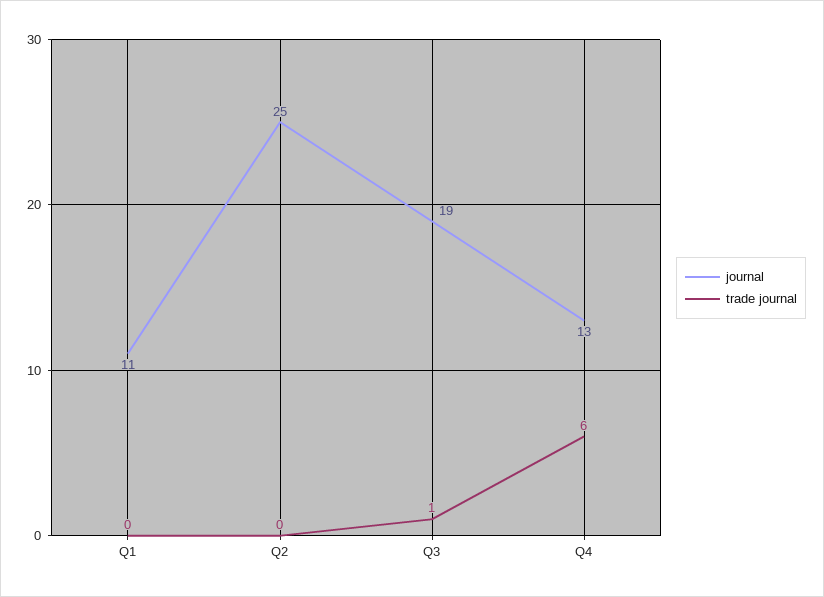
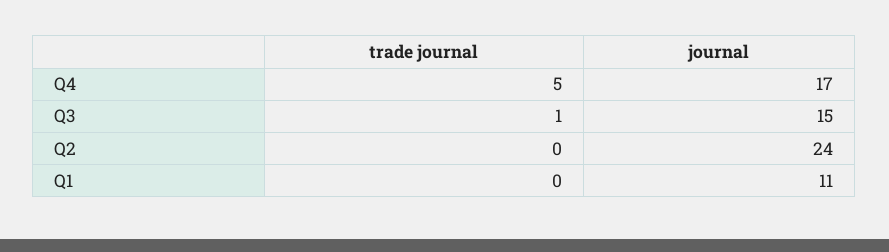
  {
    "journal": {
      "Q1": 11,
-     "Q2": 25,
+     "Q2": 24,
-     "Q3": 19,
+     "Q3": 15,
-     "Q4": 13
+     "Q4": 17
    },
    "trade journal": {
      "Q1": 0,
      "Q2": 0,
      "Q3": 1,
-     "Q4": 6
+     "Q4": 5
    }
  }

